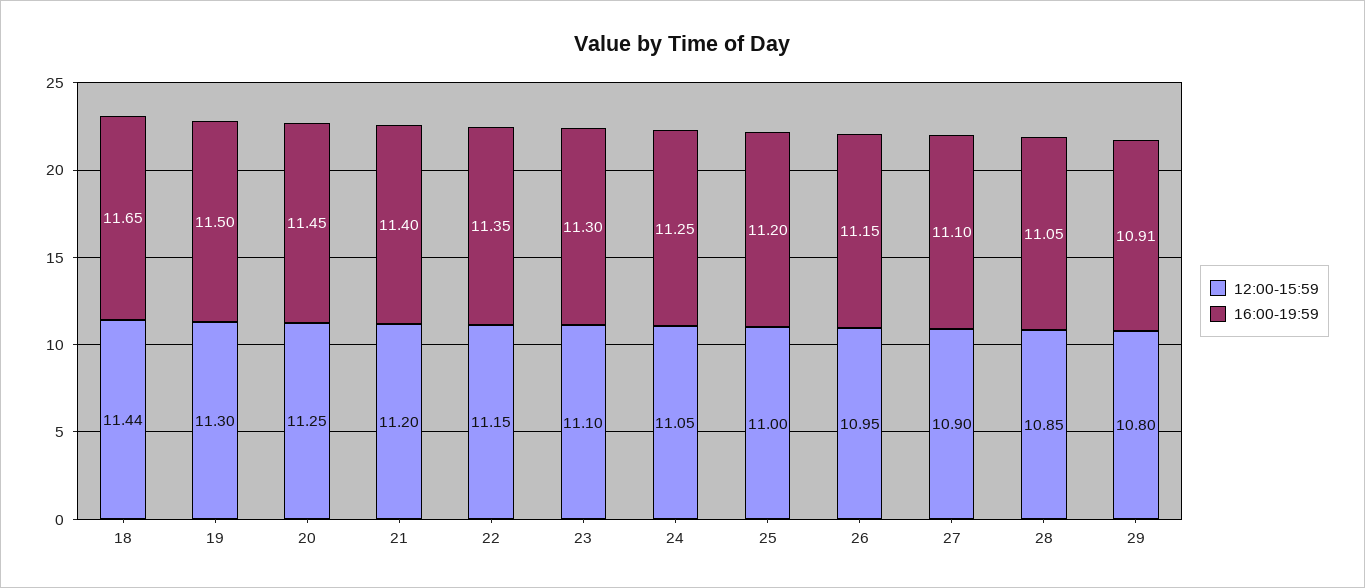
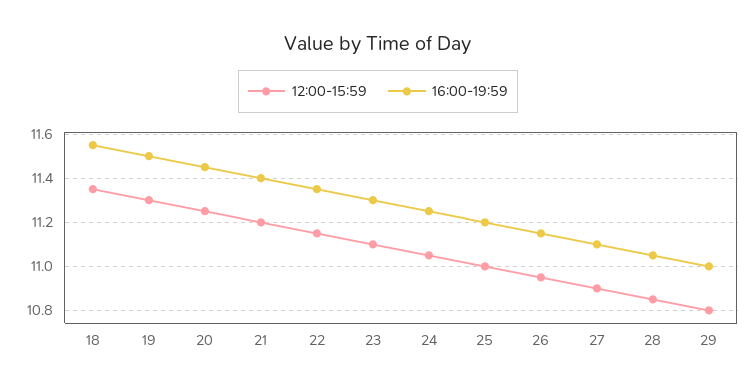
  {
    "12:00-15:59": {
-     "18": 11.44,
+     "18": 11.35,
      "19": 11.3,
      "20": 11.25,
      "21": 11.2,
      "22": 11.15,
      "23": 11.1,
      "24": 11.05,
      "25": 11,
      "26": 10.95,
      "27": 10.9,
      "28": 10.85,
      "29": 10.8
    },
    "16:00-19:59": {
-     "18": 11.65,
+     "18": 11.55,
      "19": 11.5,
      "20": 11.45,
      "21": 11.4,
      "22": 11.35,
      "23": 11.3,
      "24": 11.25,
      "25": 11.2,
      "26": 11.15,
      "27": 11.1,
      "28": 11.05,
-     "29": 10.91
+     "29": 11
    }
  }

